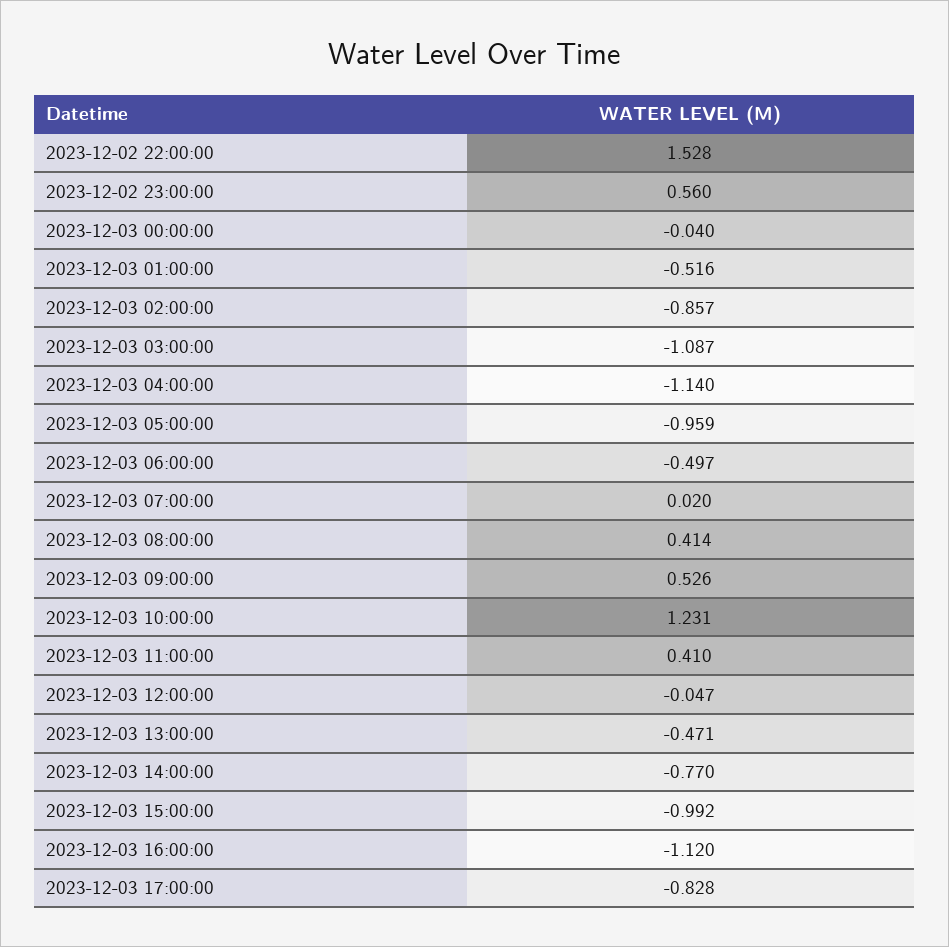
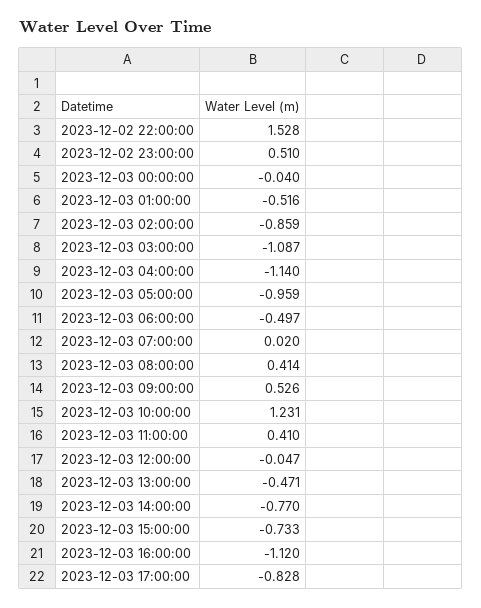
  {
    "2023-12-02 22:00:00": 1.528,
-   "2023-12-02 23:00:00": 0.56,
+   "2023-12-02 23:00:00": 0.51,
    "2023-12-03 00:00:00": -0.04,
    "2023-12-03 01:00:00": -0.516,
-   "2023-12-03 02:00:00": -0.857,
+   "2023-12-03 02:00:00": -0.859,
    "2023-12-03 03:00:00": -1.087,
    "2023-12-03 04:00:00": -1.14,
    "2023-12-03 05:00:00": -0.959,
    "2023-12-03 06:00:00": -0.497,
    "2023-12-03 07:00:00": 0.02,
    "2023-12-03 08:00:00": 0.414,
    "2023-12-03 09:00:00": 0.526,
    "2023-12-03 10:00:00": 1.231,
    "2023-12-03 11:00:00": 0.41,
    "2023-12-03 12:00:00": -0.047,
    "2023-12-03 13:00:00": -0.471,
    "2023-12-03 14:00:00": -0.77,
-   "2023-12-03 15:00:00": -0.992,
+   "2023-12-03 15:00:00": -0.733,
    "2023-12-03 16:00:00": -1.12,
    "2023-12-03 17:00:00": -0.828
  }

